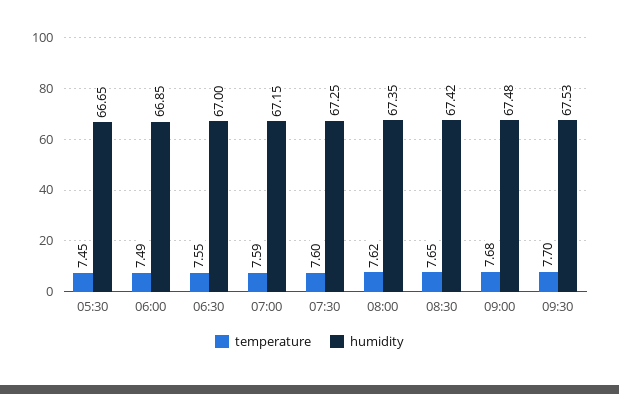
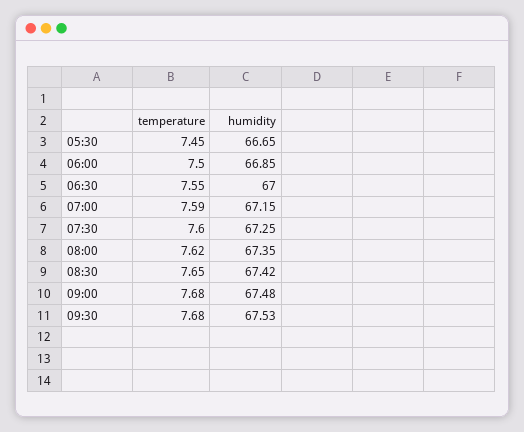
  {
    "temperature": {
      "05:30": 7.45,
-     "06:00": 7.49,
+     "06:00": 7.5,
      "06:30": 7.55,
      "07:00": 7.59,
      "07:30": 7.6,
      "08:00": 7.62,
      "08:30": 7.65,
      "09:00": 7.68,
-     "09:30": 7.7
+     "09:30": 7.68
    },
    "humidity": {
      "05:30": 66.65,
      "06:00": 66.85,
      "06:30": 67,
      "07:00": 67.15,
      "07:30": 67.25,
      "08:00": 67.35,
      "08:30": 67.42,
      "09:00": 67.48,
      "09:30": 67.53
    }
  }

